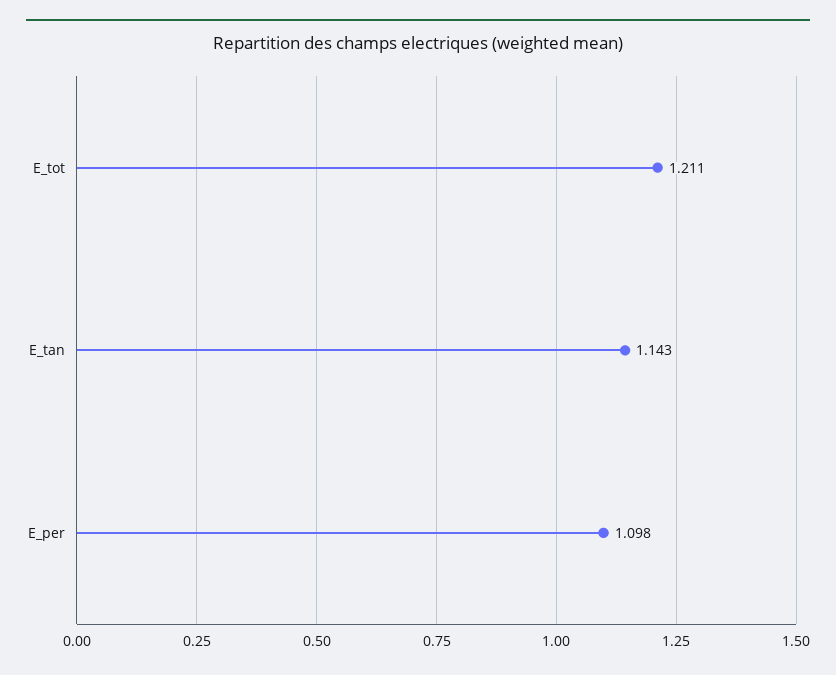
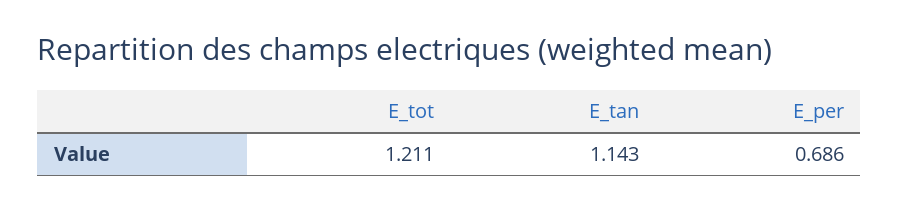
  {
    "E_tot": 1.211,
    "E_tan": 1.143,
-   "E_per": 1.098
+   "E_per": 0.686
  }

